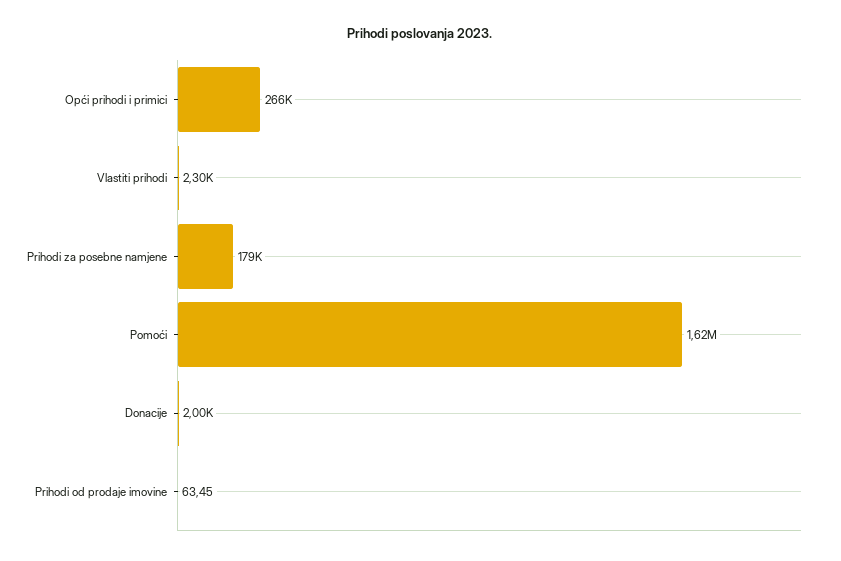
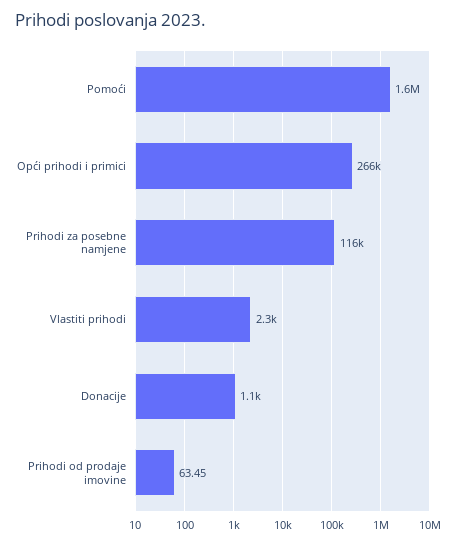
  {
    "Opći prihodi i primici": 266000,
    "Vlastiti prihodi": 2300,
-   "Prihodi za posebne namjene": 179000,
+   "Prihodi za posebne namjene": 116000,
    "Pomoći": 1620000,
-   "Donacije": 2000,
+   "Donacije": 1100,
    "Prihodi od prodaje imovine": 63.45
  }

